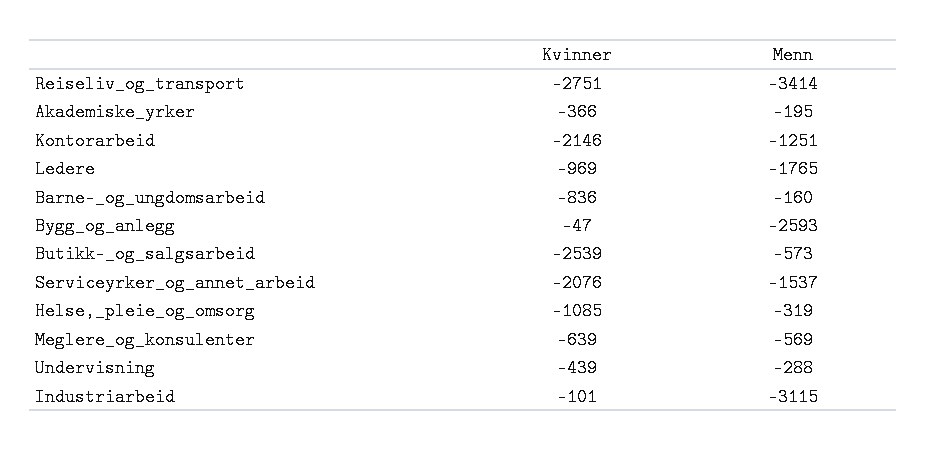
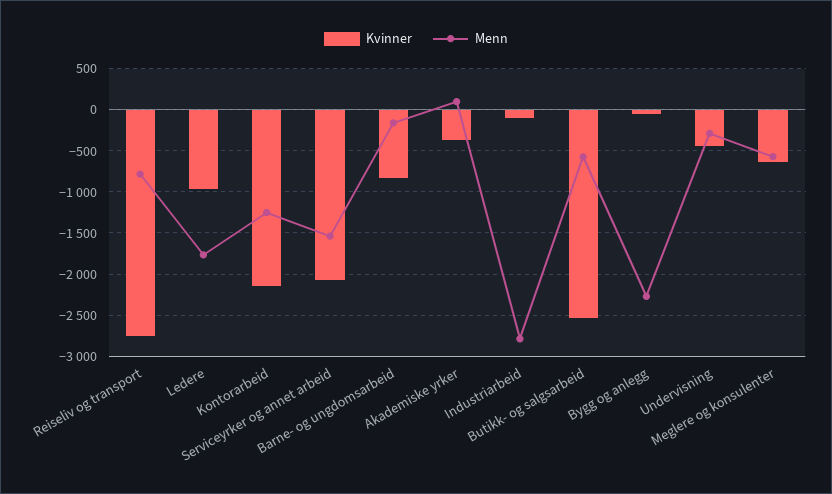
  {
    "Kvinner": {
      "Reiseliv_og_transport": -2751,
      "Akademiske_yrker": -366,
      "Kontorarbeid": -2146,
      "Ledere": -969,
      "Barne-_og_ungdomsarbeid": -836,
      "Bygg_og_anlegg": -47,
      "Butikk-_og_salgsarbeid": -2539,
      "Serviceyrker_og_annet_arbeid": -2076,
-     "Helse,_pleie_og_omsorg": -1085,
      "Meglere_og_konsulenter": -639,
      "Undervisning": -439,
      "Industriarbeid": -101
    },
    "Menn": {
-     "Reiseliv_og_transport": -3414,
+     "Reiseliv_og_transport": -800,
-     "Akademiske_yrker": -195,
+     "Akademiske_yrker": 100,
      "Kontorarbeid": -1251,
      "Ledere": -1765,
      "Barne-_og_ungdomsarbeid": -160,
-     "Bygg_og_anlegg": -2593,
+     "Bygg_og_anlegg": -2300,
      "Butikk-_og_salgsarbeid": -573,
      "Serviceyrker_og_annet_arbeid": -1537,
-     "Helse,_pleie_og_omsorg": -319,
      "Meglere_og_konsulenter": -569,
      "Undervisning": -288,
-     "Industriarbeid": -3115
+     "Industriarbeid": -2800
    }
  }

